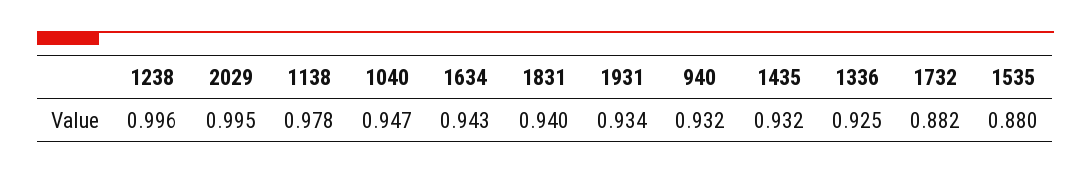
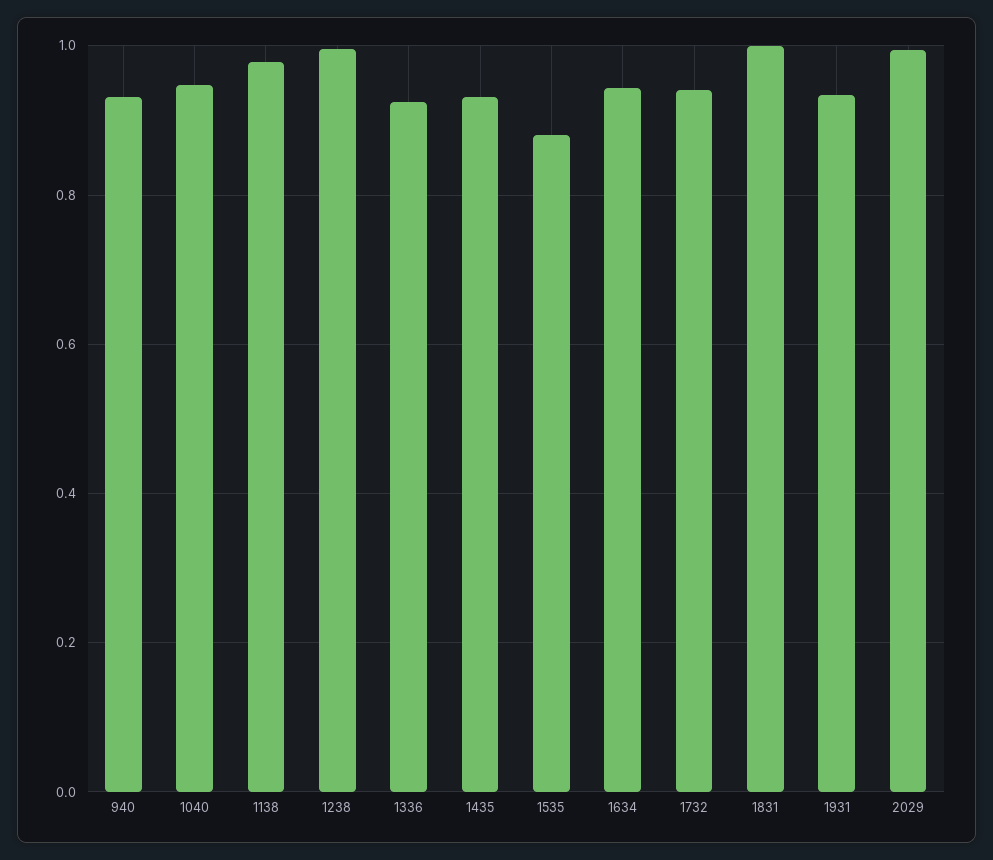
  {
    "1238": 0.996,
    "2029": 0.995,
    "1138": 0.978,
    "1040": 0.947,
    "1634": 0.943,
-   "1831": 0.94,
+   "1831": 1,
    "1931": 0.934,
    "940": 0.932,
    "1435": 0.932,
    "1336": 0.925,
-   "1732": 0.882,
+   "1732": 0.94,
    "1535": 0.88
  }

